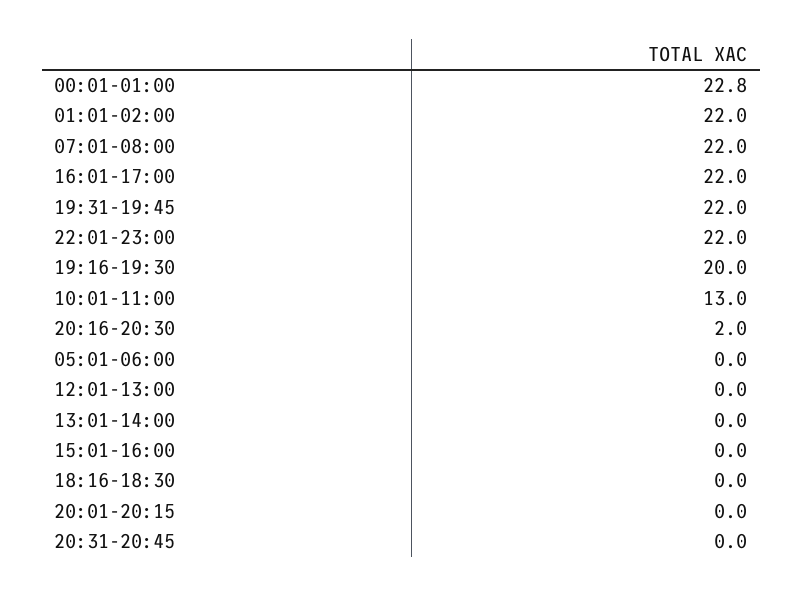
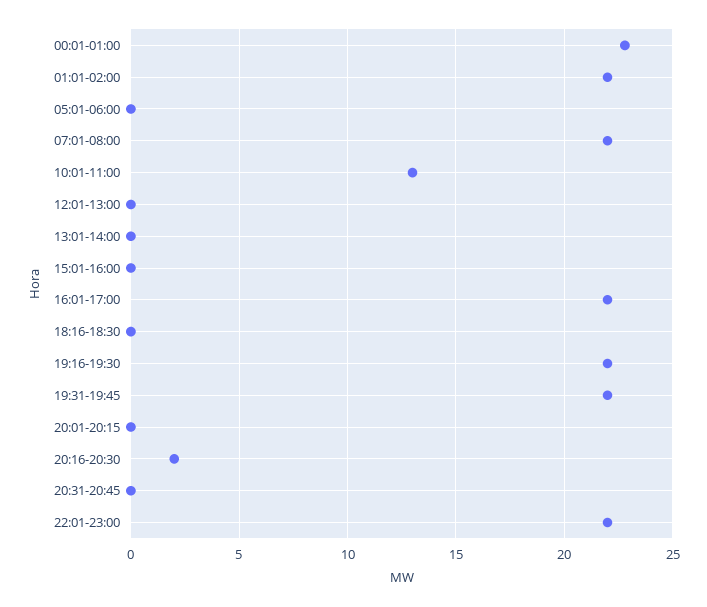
  {
    "00:01-01:00": 22.8,
    "01:01-02:00": 22,
    "07:01-08:00": 22,
    "16:01-17:00": 22,
    "19:31-19:45": 22,
    "22:01-23:00": 22,
-   "19:16-19:30": 20,
+   "19:16-19:30": 22,
    "10:01-11:00": 13,
    "20:16-20:30": 2,
    "05:01-06:00": 0,
    "12:01-13:00": 0,
    "13:01-14:00": 0,
    "15:01-16:00": 0,
    "18:16-18:30": 0,
    "20:01-20:15": 0,
    "20:31-20:45": 0
  }

